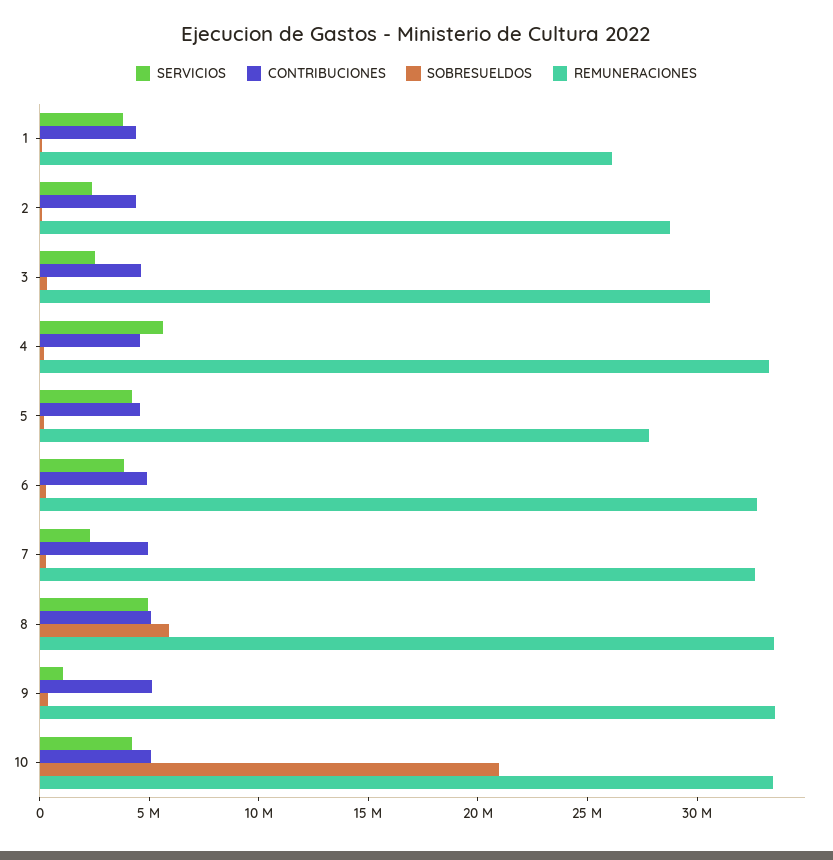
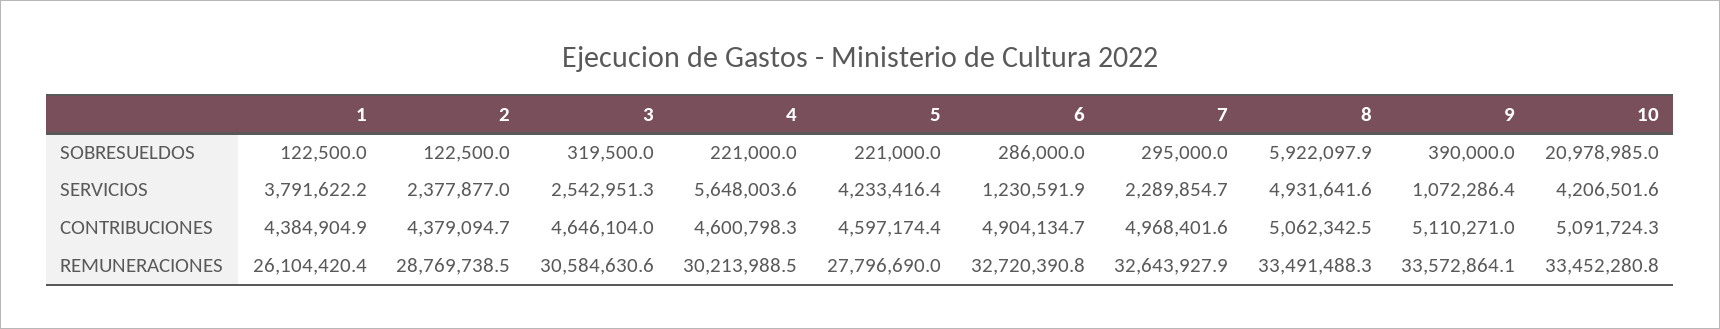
  {
    "SERVICIOS": {
      "1": 3791622.2,
      "2": 2377877,
      "3": 2542951.3,
      "4": 5648003.6,
      "5": 4233416.4,
-     "6": 4000000,
+     "6": 1230591.9,
      "7": 2289854.7,
      "8": 4931641.6,
      "9": 1072286.4,
      "10": 4206501.6
    },
    "CONTRIBUCIONES": {
      "1": 4384904.9,
      "2": 4379094.7,
      "3": 4646104,
      "4": 4600798.3,
      "5": 4597174.4,
      "6": 4904134.7,
      "7": 4968401.6,
      "8": 5062342.5,
      "9": 5110271,
      "10": 5091724.3
    },
    "SOBRESUELDOS": {
      "1": 122500,
      "2": 122500,
      "3": 319500,
      "4": 221000,
      "5": 221000,
      "6": 286000,
      "7": 295000,
      "8": 5922097.9,
      "9": 390000,
      "10": 20978985
    },
    "REMUNERACIONES": {
      "1": 26104420.4,
      "2": 28769738.5,
      "3": 30584630.6,
-     "4": 33000000,
+     "4": 30213988.5,
      "5": 27796690,
      "6": 32720390.8,
      "7": 32643927.9,
      "8": 33491488.3,
      "9": 33572864.1,
      "10": 33452280.8
    }
  }

